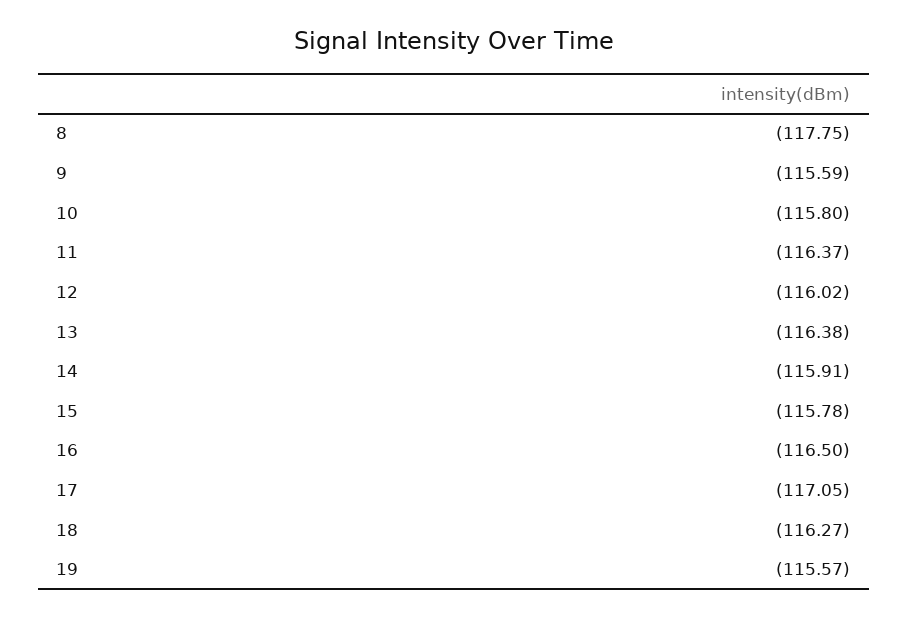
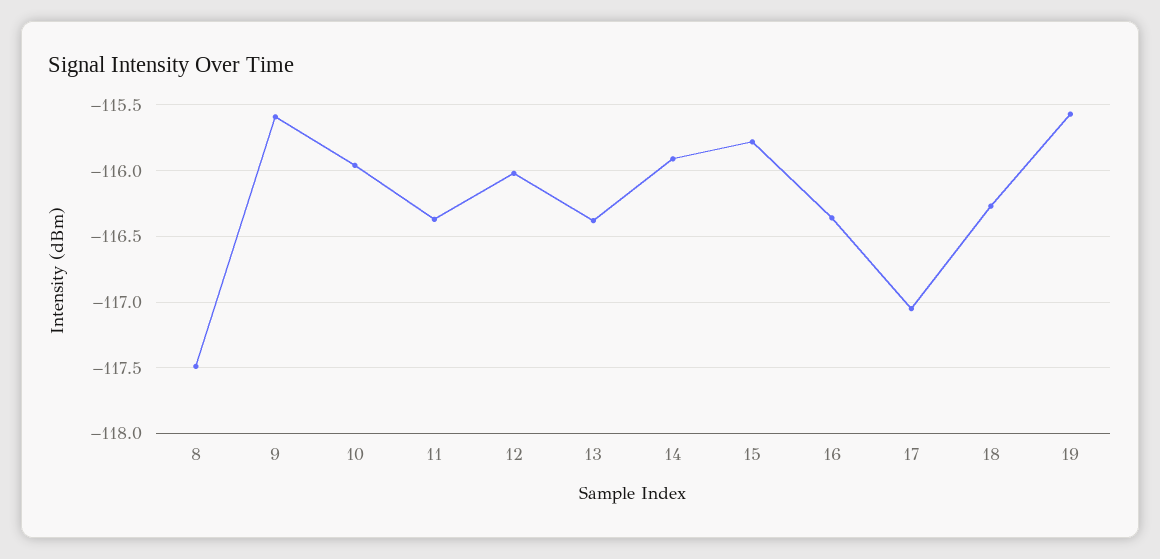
  {
-   "8": -117.75,
+   "8": -117.5,
    "9": -115.59,
-   "10": -115.8,
+   "10": -115.95,
    "11": -116.37,
    "12": -116.02,
    "13": -116.38,
    "14": -115.91,
    "15": -115.78,
-   "16": -116.5,
+   "16": -116.35,
    "17": -117.05,
    "18": -116.27,
    "19": -115.57
  }

